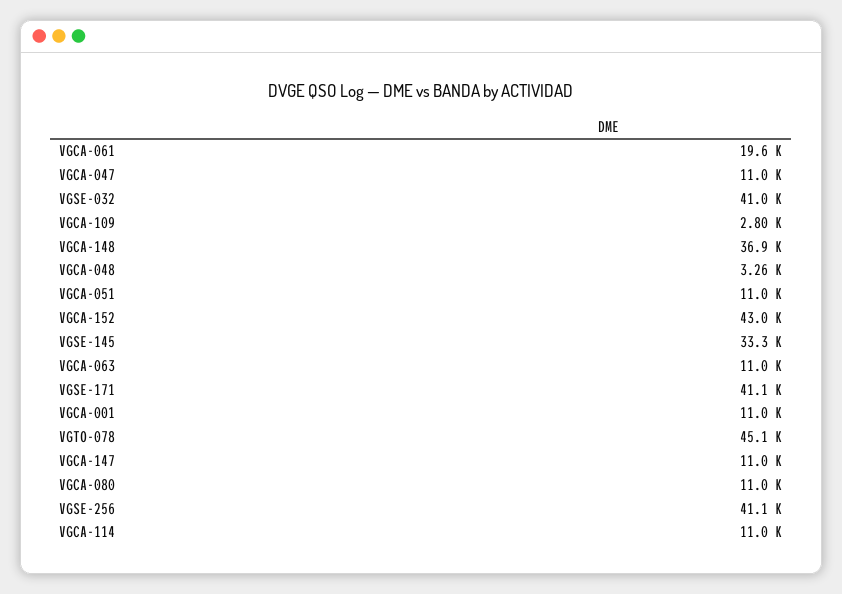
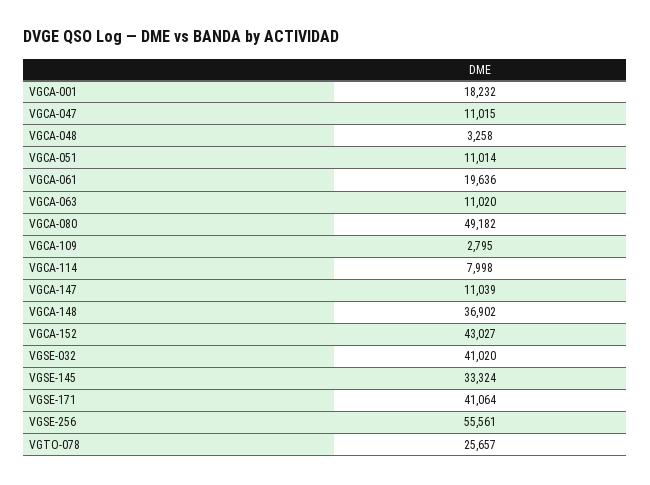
  {
    "VGCA-061": 19636,
    "VGCA-047": 11015,
    "VGSE-032": 41020,
    "VGCA-109": 2795,
    "VGCA-148": 36902,
    "VGCA-048": 3258,
    "VGCA-051": 11014,
    "VGCA-152": 43027,
    "VGSE-145": 33324,
    "VGCA-063": 11020,
    "VGSE-171": 41064,
-   "VGCA-001": 11000,
+   "VGCA-001": 18232,
-   "VGTO-078": 45100,
+   "VGTO-078": 25657,
    "VGCA-147": 11039,
-   "VGCA-080": 11000,
+   "VGCA-080": 49182,
-   "VGSE-256": 41100,
+   "VGSE-256": 55561,
-   "VGCA-114": 11000
+   "VGCA-114": 7998
  }

